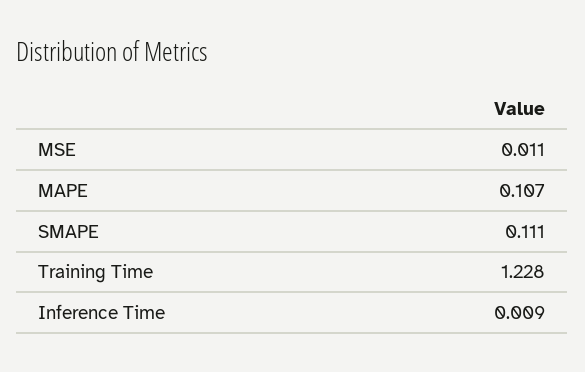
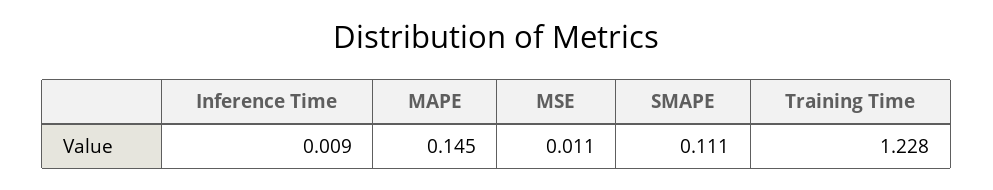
  {
    "MSE": 0.011,
-   "MAPE": 0.107,
+   "MAPE": 0.145,
    "SMAPE": 0.111,
    "Training Time": 1.228,
    "Inference Time": 0.009
  }

